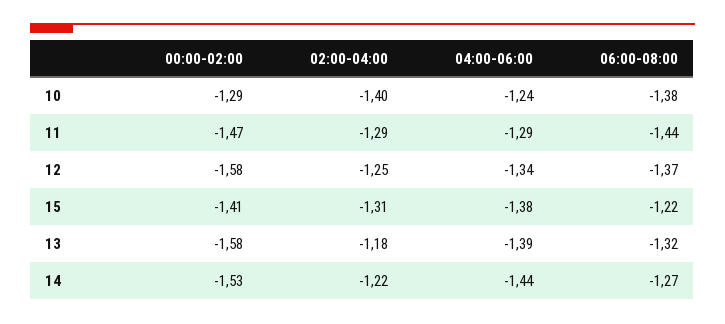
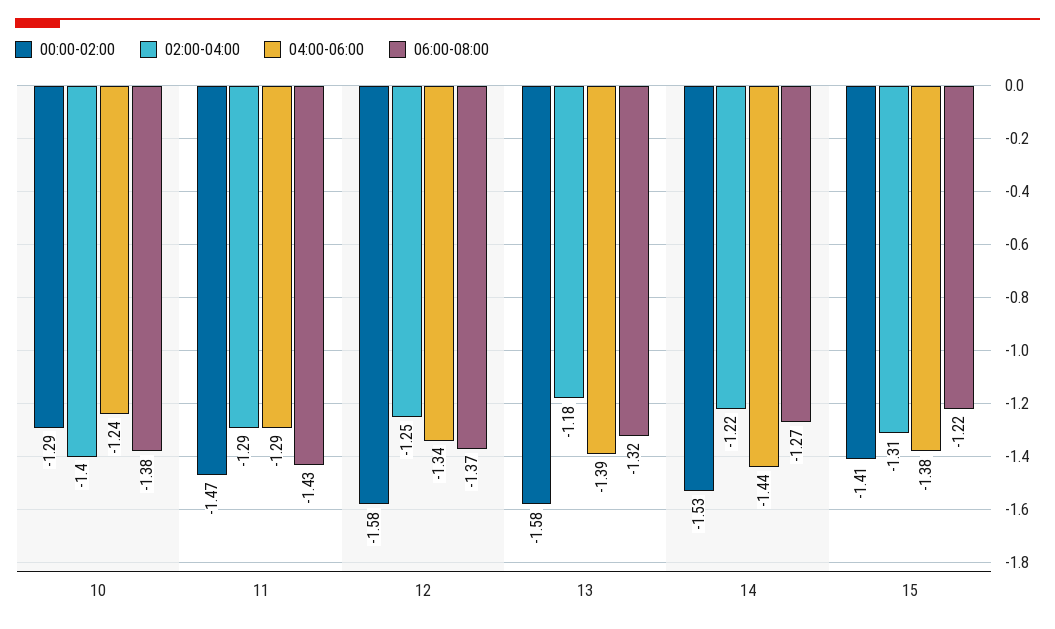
  {
    "00:00-02:00": {
      "10": -1.29,
      "11": -1.47,
      "12": -1.58,
      "15": -1.41,
      "13": -1.58,
      "14": -1.53
    },
    "02:00-04:00": {
      "10": -1.4,
      "11": -1.29,
      "12": -1.25,
      "15": -1.31,
      "13": -1.18,
      "14": -1.22
    },
    "04:00-06:00": {
      "10": -1.24,
      "11": -1.29,
      "12": -1.34,
      "15": -1.38,
      "13": -1.39,
      "14": -1.44
    },
    "06:00-08:00": {
      "10": -1.38,
-     "11": -1.44,
+     "11": -1.43,
      "12": -1.37,
      "15": -1.22,
      "13": -1.32,
      "14": -1.27
    }
  }

